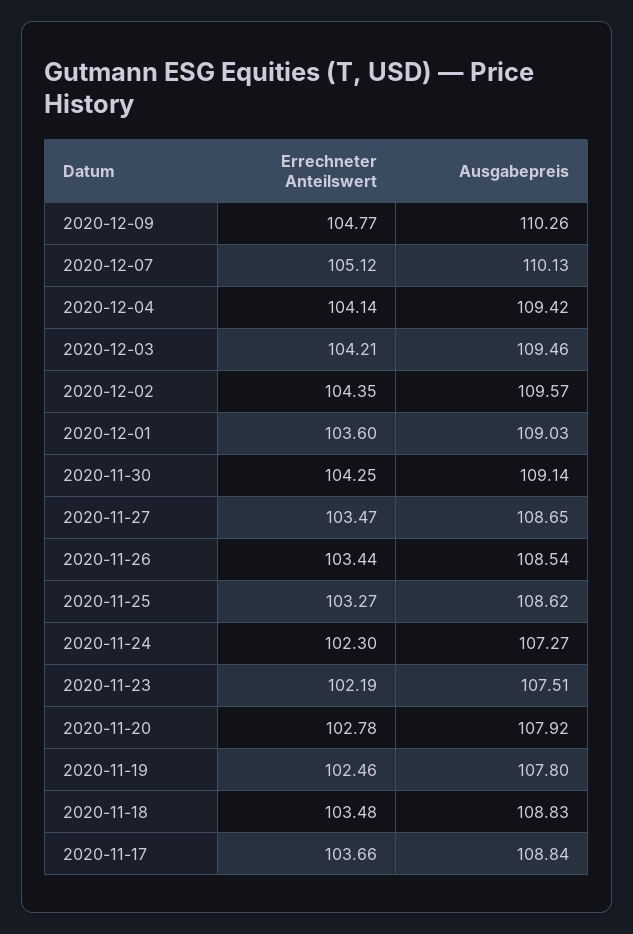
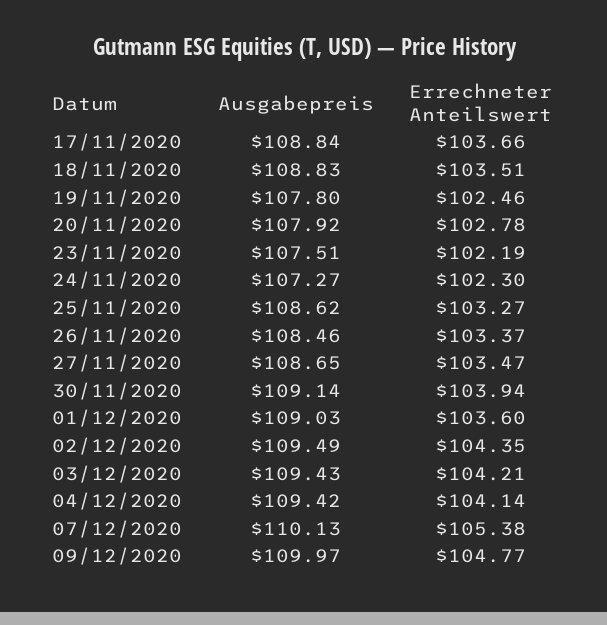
  {
    "Errechneter Anteilswert": {
      "2020-12-09": 104.77,
-     "2020-12-07": 105.12,
+     "2020-12-07": 105.38,
      "2020-12-04": 104.14,
      "2020-12-03": 104.21,
      "2020-12-02": 104.35,
      "2020-12-01": 103.6,
-     "2020-11-30": 104.25,
+     "2020-11-30": 103.94,
      "2020-11-27": 103.47,
-     "2020-11-26": 103.44,
+     "2020-11-26": 103.37,
      "2020-11-25": 103.27,
      "2020-11-24": 102.3,
      "2020-11-23": 102.19,
      "2020-11-20": 102.78,
      "2020-11-19": 102.46,
-     "2020-11-18": 103.48,
+     "2020-11-18": 103.51,
      "2020-11-17": 103.66
    },
    "Ausgabepreis": {
-     "2020-12-09": 110.26,
+     "2020-12-09": 109.97,
      "2020-12-07": 110.13,
      "2020-12-04": 109.42,
-     "2020-12-03": 109.46,
+     "2020-12-03": 109.43,
-     "2020-12-02": 109.57,
+     "2020-12-02": 109.49,
      "2020-12-01": 109.03,
      "2020-11-30": 109.14,
      "2020-11-27": 108.65,
-     "2020-11-26": 108.54,
+     "2020-11-26": 108.46,
      "2020-11-25": 108.62,
      "2020-11-24": 107.27,
      "2020-11-23": 107.51,
      "2020-11-20": 107.92,
      "2020-11-19": 107.8,
      "2020-11-18": 108.83,
      "2020-11-17": 108.84
    }
  }

